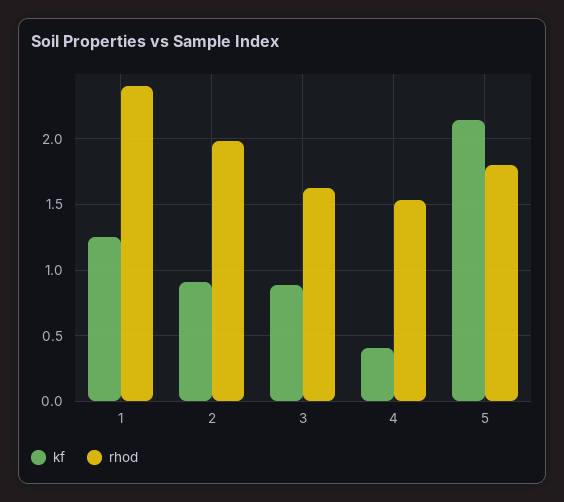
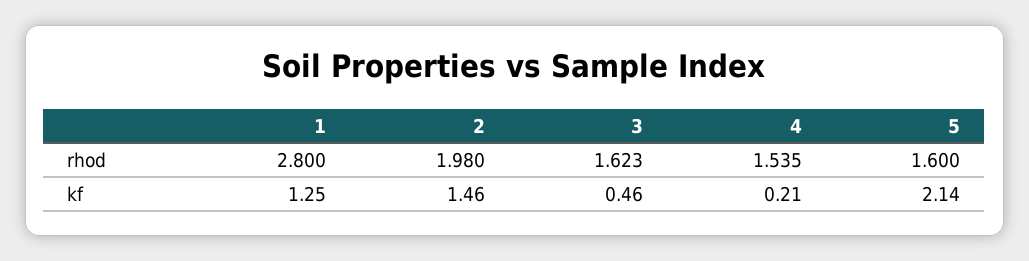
  {
    "kf": {
      "1": 1.25,
-     "2": 0.9,
+     "2": 1.46,
-     "3": 0.9,
+     "3": 0.46,
-     "4": 0.4,
+     "4": 0.21,
      "5": 2.14
    },
    "rhod": {
-     "1": 2.4,
+     "1": 2.8,
      "2": 1.98,
      "3": 1.623,
      "4": 1.535,
-     "5": 1.8
+     "5": 1.6
    }
  }

